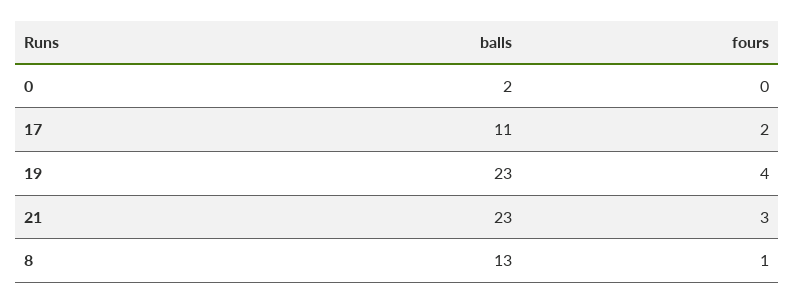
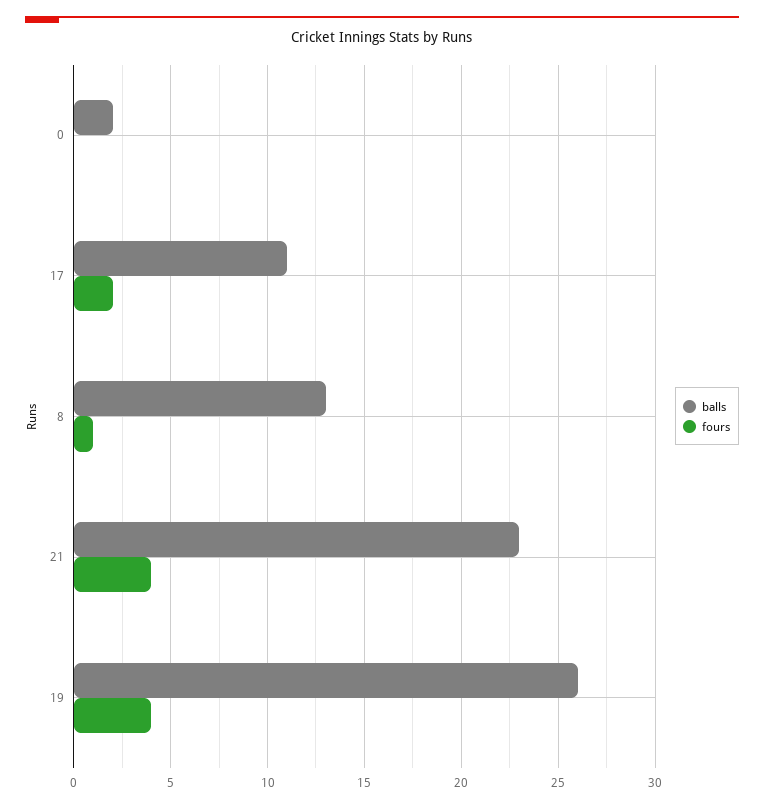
  {
    "balls": {
      "0": 2,
      "17": 11,
-     "19": 23,
+     "19": 26,
      "21": 23,
      "8": 13
    },
    "fours": {
      "0": 0,
      "17": 2,
      "19": 4,
-     "21": 3,
+     "21": 4,
      "8": 1
    }
  }

